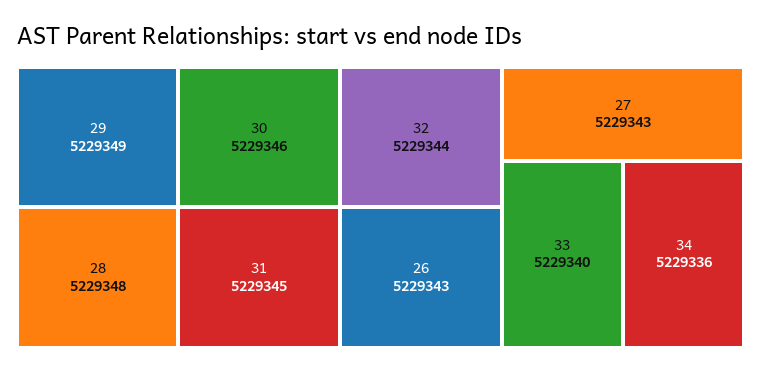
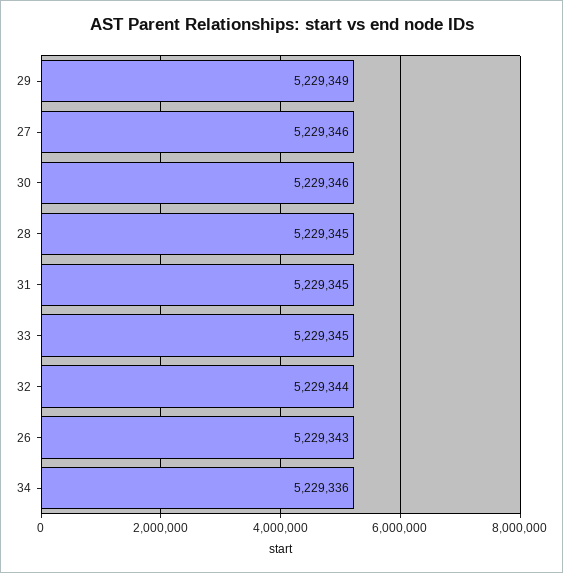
  {
    "29": 5229349,
-   "28": 5229348,
+   "28": 5229345,
    "30": 5229346,
    "31": 5229345,
    "32": 5229344,
    "26": 5229343,
-   "27": 5229343,
+   "27": 5229346,
-   "33": 5229340,
+   "33": 5229345,
    "34": 5229336
  }

